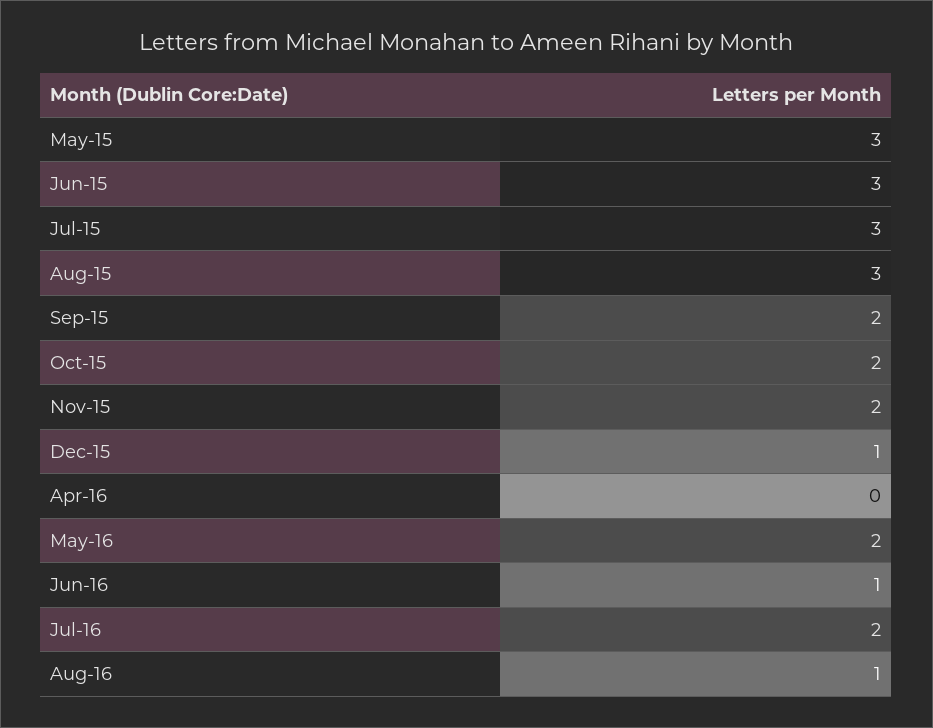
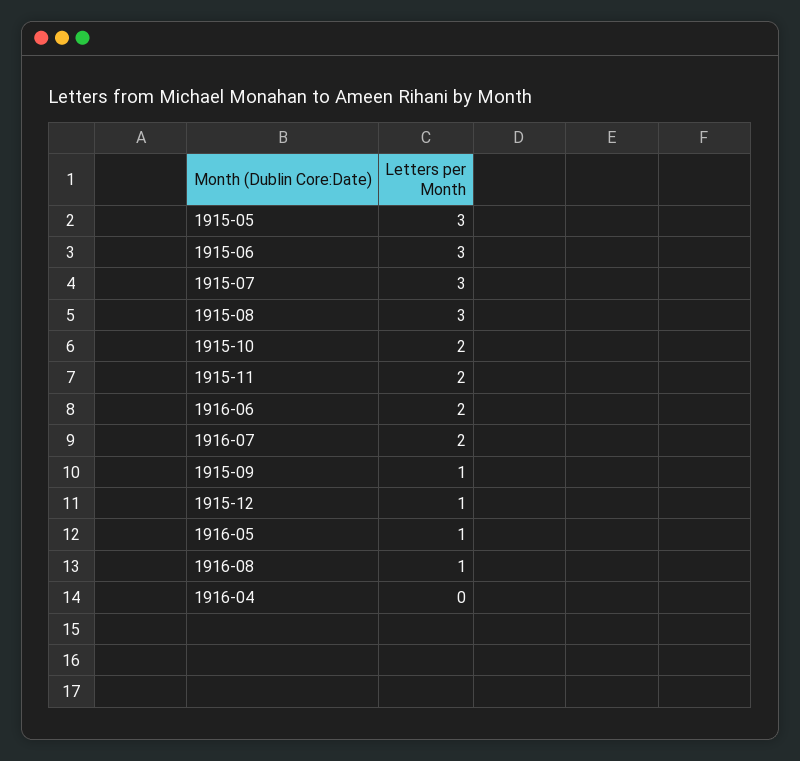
  {
    "May-15": 3,
    "Jun-15": 3,
    "Jul-15": 3,
    "Aug-15": 3,
-   "Sep-15": 2,
+   "Sep-15": 1,
    "Oct-15": 2,
    "Nov-15": 2,
    "Dec-15": 1,
    "Apr-16": 0,
-   "May-16": 2,
+   "May-16": 1,
-   "Jun-16": 1,
+   "Jun-16": 2,
    "Jul-16": 2,
    "Aug-16": 1
  }

